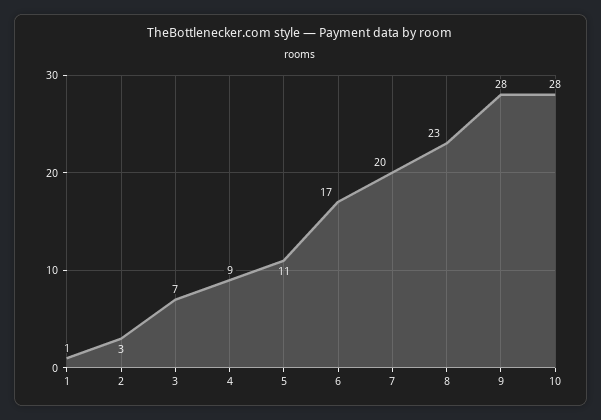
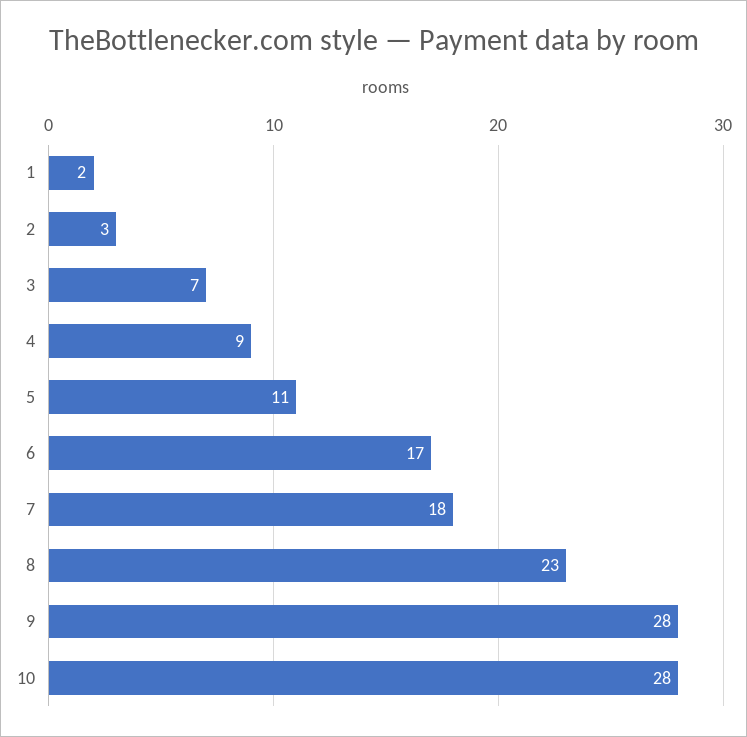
  {
-   "1": 1,
+   "1": 2,
    "2": 3,
    "3": 7,
    "4": 9,
    "5": 11,
    "6": 17,
-   "7": 20,
+   "7": 18,
    "8": 23,
    "9": 28,
    "10": 28
  }

